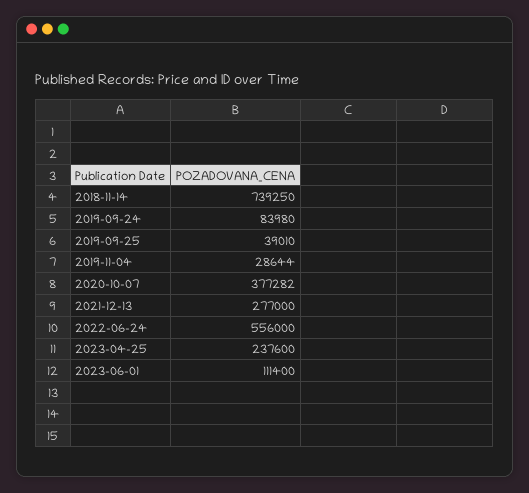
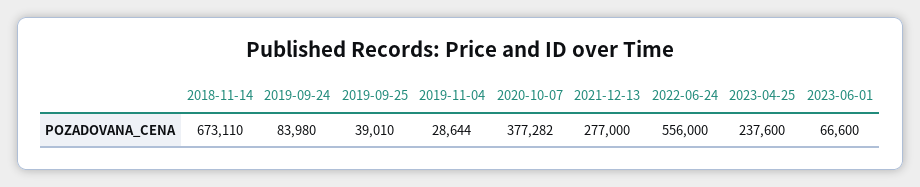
  {
-   "2018-11-14": 739250,
+   "2018-11-14": 673110,
    "2019-09-24": 83980,
    "2019-09-25": 39010,
    "2019-11-04": 28644,
    "2020-10-07": 377282,
    "2021-12-13": 277000,
    "2022-06-24": 556000,
    "2023-04-25": 237600,
-   "2023-06-01": 111400
+   "2023-06-01": 66600
  }

